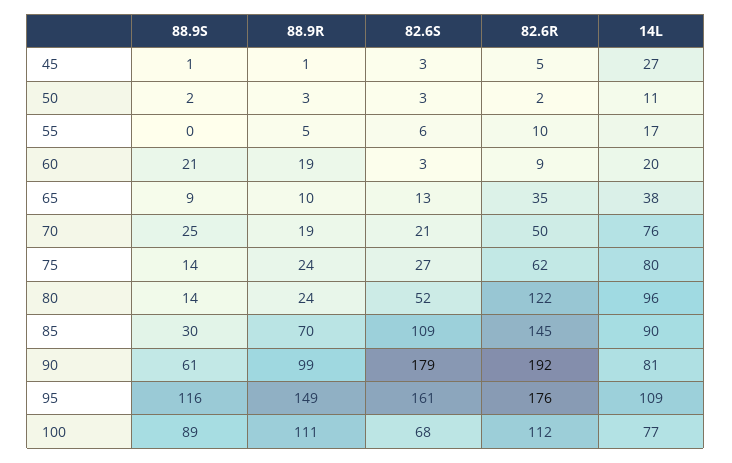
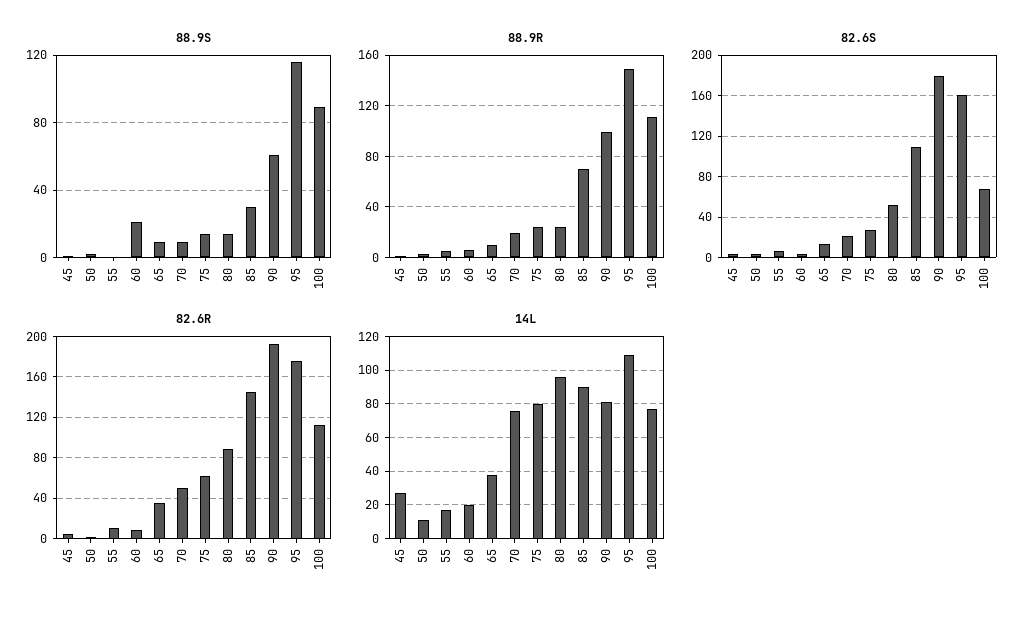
  {
    "88.9S": {
      "45": 1,
      "50": 2,
      "55": 0,
      "60": 21,
      "65": 9,
-     "70": 25,
+     "70": 10,
      "75": 14,
      "80": 14,
      "85": 30,
      "90": 61,
      "95": 116,
      "100": 89
    },
    "88.9R": {
      "45": 1,
      "50": 3,
      "55": 5,
-     "60": 19,
+     "60": 5,
      "65": 10,
      "70": 19,
      "75": 24,
      "80": 24,
      "85": 70,
      "90": 99,
      "95": 149,
      "100": 111
    },
    "82.6S": {
      "45": 3,
      "50": 3,
      "55": 6,
      "60": 3,
      "65": 13,
      "70": 21,
      "75": 27,
      "80": 52,
      "85": 109,
      "90": 179,
      "95": 161,
      "100": 68
    },
    "82.6R": {
      "45": 5,
      "50": 2,
      "55": 10,
      "60": 9,
      "65": 35,
      "70": 50,
      "75": 62,
-     "80": 122,
+     "80": 90,
      "85": 145,
      "90": 192,
      "95": 176,
      "100": 112
    },
    "14L": {
      "45": 27,
      "50": 11,
      "55": 17,
      "60": 20,
      "65": 38,
      "70": 76,
      "75": 80,
      "80": 96,
      "85": 90,
      "90": 81,
      "95": 109,
      "100": 77
    }
  }

